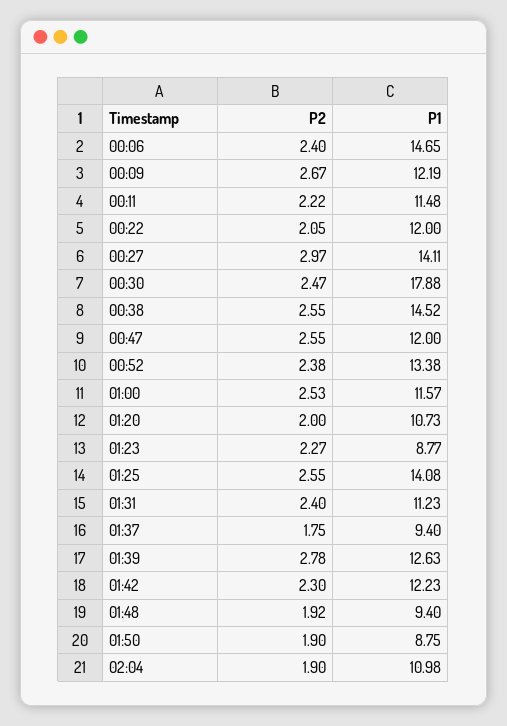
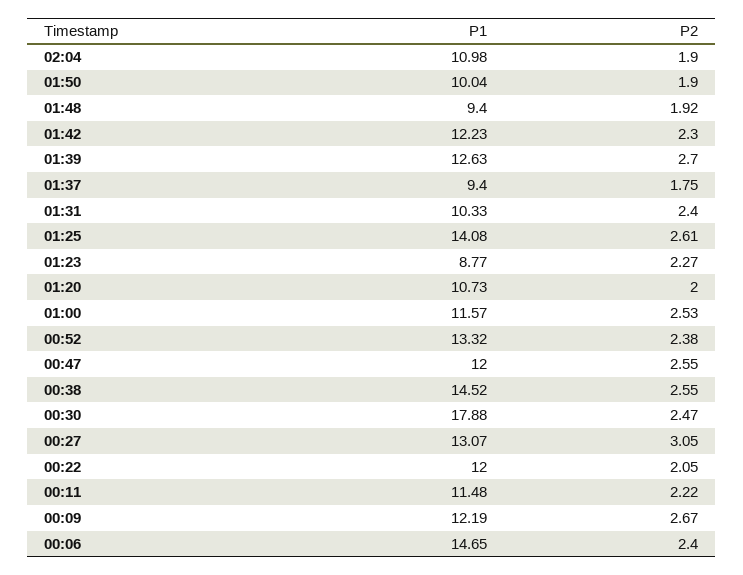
  {
    "P2": {
      "00:06": 2.4,
      "00:09": 2.67,
      "00:11": 2.22,
      "00:22": 2.05,
-     "00:27": 2.97,
+     "00:27": 3.05,
      "00:30": 2.47,
      "00:38": 2.55,
      "00:47": 2.55,
      "00:52": 2.38,
      "01:00": 2.53,
      "01:20": 2,
      "01:23": 2.27,
-     "01:25": 2.55,
+     "01:25": 2.61,
      "01:31": 2.4,
      "01:37": 1.75,
-     "01:39": 2.78,
+     "01:39": 2.7,
      "01:42": 2.3,
      "01:48": 1.92,
      "01:50": 1.9,
      "02:04": 1.9
    },
    "P1": {
      "00:06": 14.65,
      "00:09": 12.19,
      "00:11": 11.48,
      "00:22": 12,
-     "00:27": 14.11,
+     "00:27": 13.07,
      "00:30": 17.88,
      "00:38": 14.52,
      "00:47": 12,
-     "00:52": 13.38,
+     "00:52": 13.32,
      "01:00": 11.57,
      "01:20": 10.73,
      "01:23": 8.77,
      "01:25": 14.08,
-     "01:31": 11.23,
+     "01:31": 10.33,
      "01:37": 9.4,
      "01:39": 12.63,
      "01:42": 12.23,
      "01:48": 9.4,
-     "01:50": 8.75,
+     "01:50": 10.04,
      "02:04": 10.98
    }
  }

